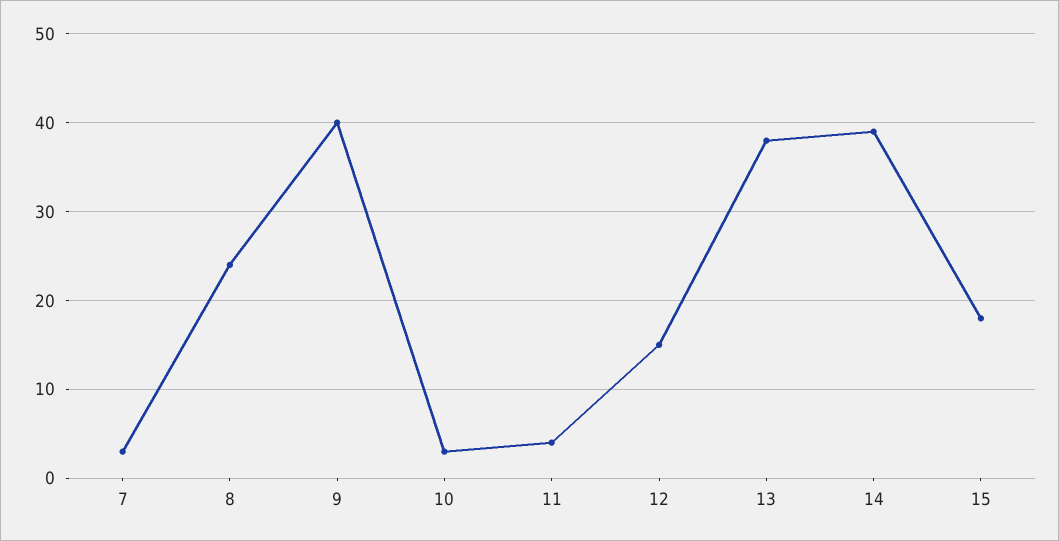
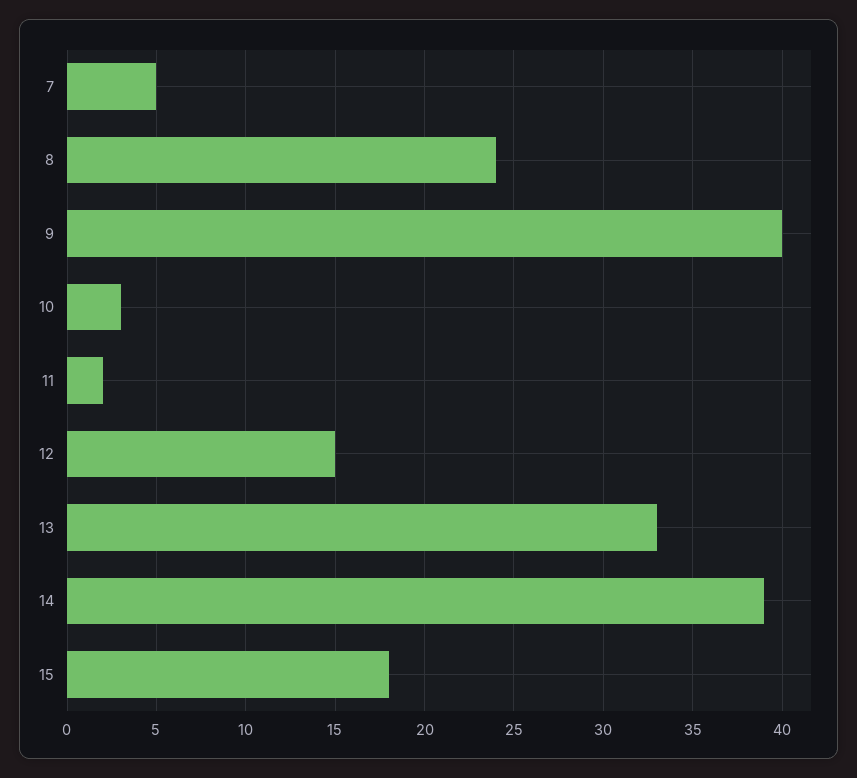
  {
-   "7": 3,
+   "7": 5,
    "8": 24,
    "9": 40,
    "10": 3,
-   "11": 4,
+   "11": 2,
    "12": 15,
-   "13": 38,
+   "13": 33,
    "14": 39,
    "15": 18
  }

